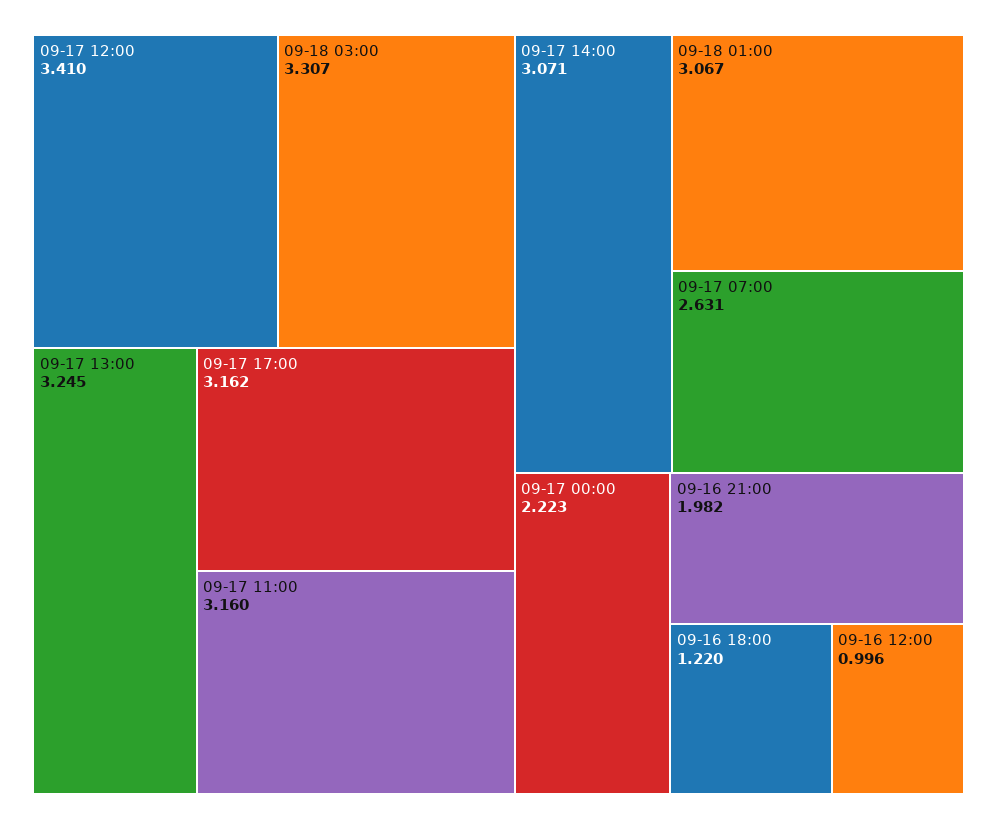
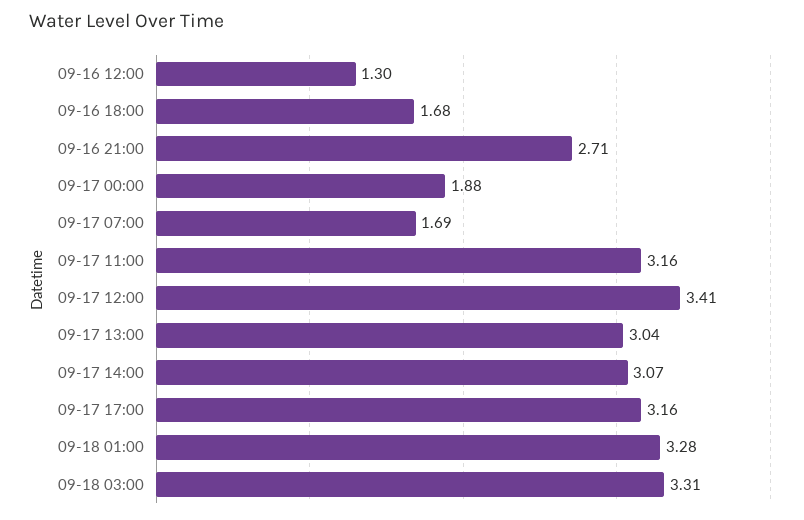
  {
    "09-17 12:00": 3.41,
    "09-18 03:00": 3.307,
-   "09-17 13:00": 3.245,
+   "09-17 13:00": 3.04,
    "09-17 17:00": 3.162,
    "09-17 11:00": 3.16,
    "09-17 14:00": 3.071,
-   "09-18 01:00": 3.067,
+   "09-18 01:00": 3.28,
-   "09-17 07:00": 2.631,
+   "09-17 07:00": 1.69,
-   "09-17 00:00": 2.223,
+   "09-17 00:00": 1.88,
-   "09-16 21:00": 1.982,
+   "09-16 21:00": 2.71,
-   "09-16 18:00": 1.22,
+   "09-16 18:00": 1.68,
-   "09-16 12:00": 0.996
+   "09-16 12:00": 1.3
  }

